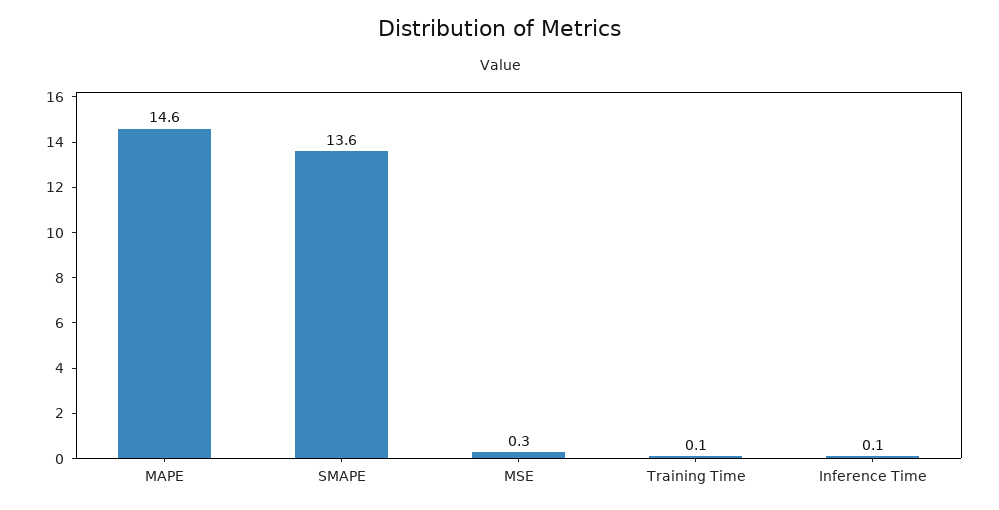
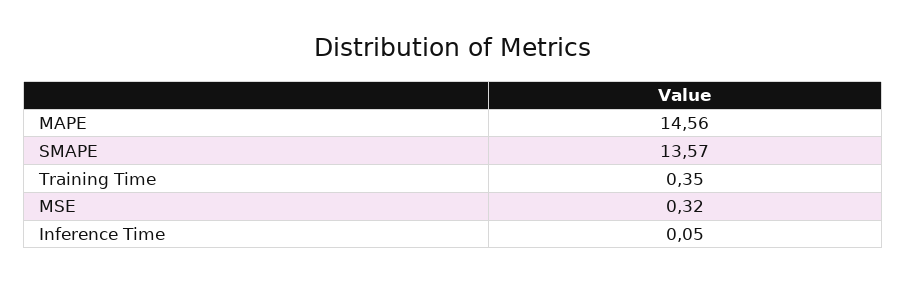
  {
    "MAPE": 14.56,
    "SMAPE": 13.57,
    "MSE": 0.32,
-   "Training Time": 0.1,
+   "Training Time": 0.35,
    "Inference Time": 0.05
  }

